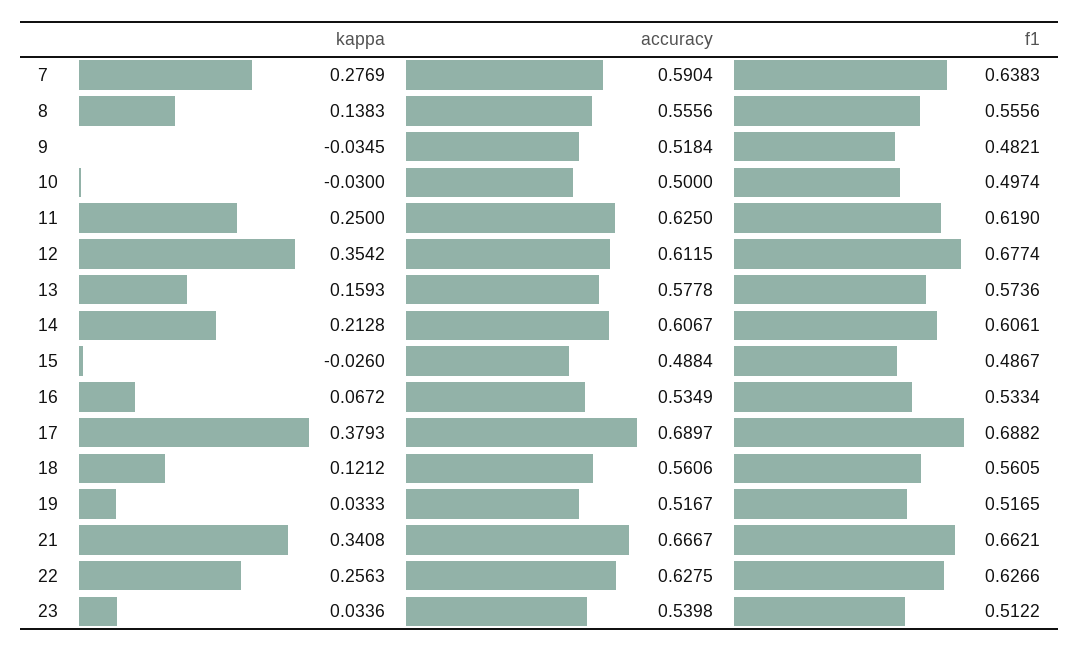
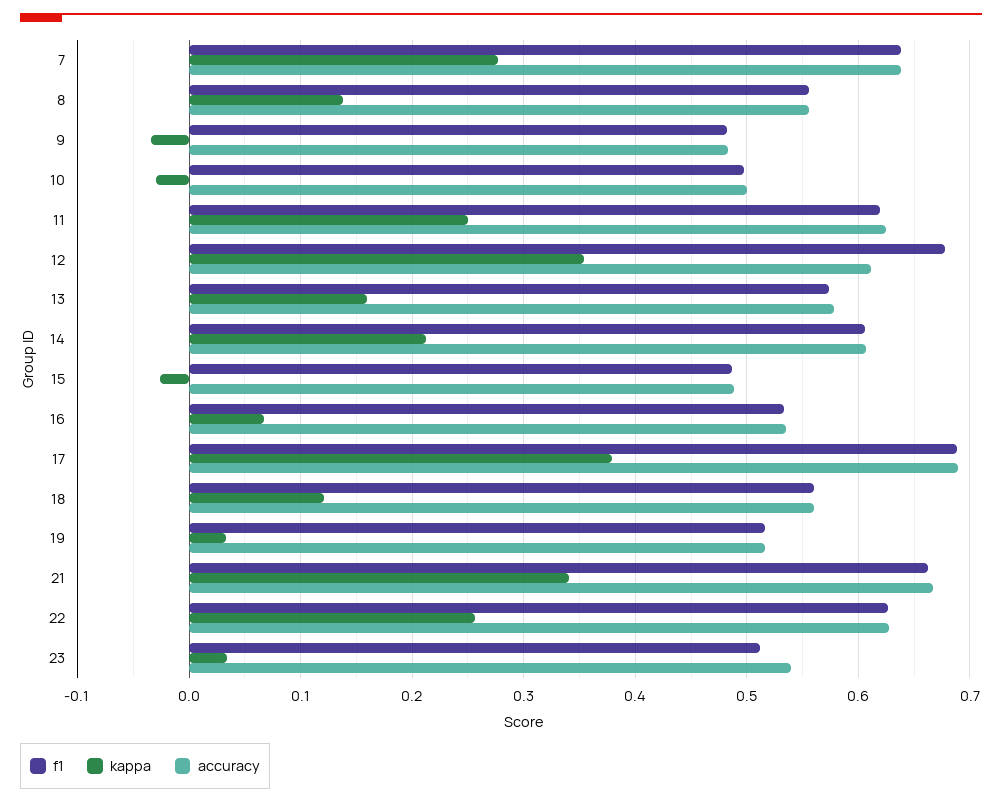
  {
    "kappa": {
      "7": 0.2769,
      "8": 0.1383,
      "9": -0.0345,
      "10": -0.03,
      "11": 0.25,
      "12": 0.3542,
      "13": 0.1593,
      "14": 0.2128,
      "15": -0.026,
      "16": 0.0672,
      "17": 0.3793,
      "18": 0.1212,
      "19": 0.0333,
      "21": 0.3408,
      "22": 0.2563,
      "23": 0.0336
    },
    "accuracy": {
-     "7": 0.5904,
+     "7": 0.64,
      "8": 0.5556,
-     "9": 0.5184,
+     "9": 0.48,
      "10": 0.5,
      "11": 0.625,
      "12": 0.6115,
      "13": 0.5778,
      "14": 0.6067,
      "15": 0.4884,
      "16": 0.5349,
      "17": 0.6897,
      "18": 0.5606,
      "19": 0.5167,
      "21": 0.6667,
      "22": 0.6275,
      "23": 0.5398
    },
    "f1": {
      "7": 0.6383,
      "8": 0.5556,
      "9": 0.4821,
      "10": 0.4974,
      "11": 0.619,
      "12": 0.6774,
      "13": 0.5736,
      "14": 0.6061,
      "15": 0.4867,
      "16": 0.5334,
      "17": 0.6882,
      "18": 0.5605,
      "19": 0.5165,
      "21": 0.6621,
      "22": 0.6266,
      "23": 0.5122
    }
  }

